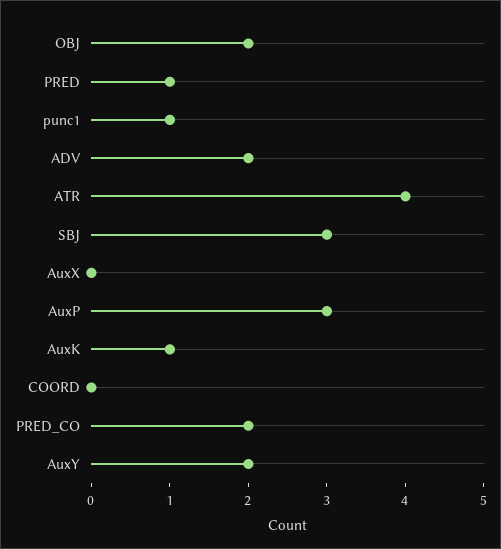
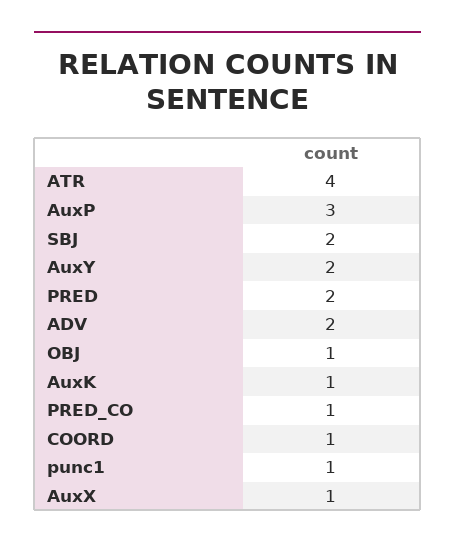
  {
-   "OBJ": 2,
+   "OBJ": 1,
-   "PRED": 1,
+   "PRED": 2,
    "punc1": 1,
    "ADV": 2,
    "ATR": 4,
-   "SBJ": 3,
+   "SBJ": 2,
-   "AuxX": 0,
+   "AuxX": 1,
    "AuxP": 3,
    "AuxK": 1,
-   "COORD": 0,
+   "COORD": 1,
-   "PRED_CO": 2,
+   "PRED_CO": 1,
    "AuxY": 2
  }

